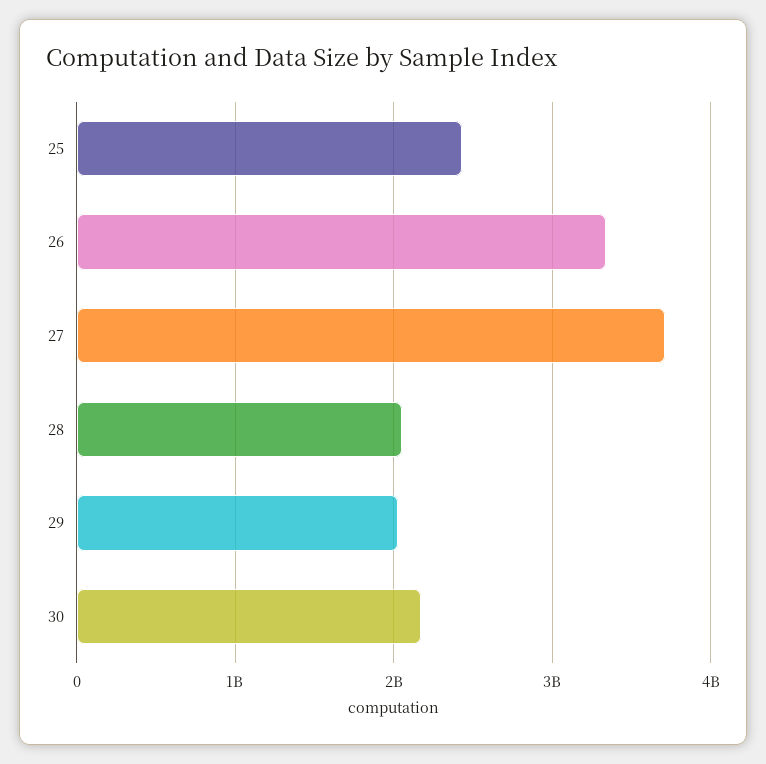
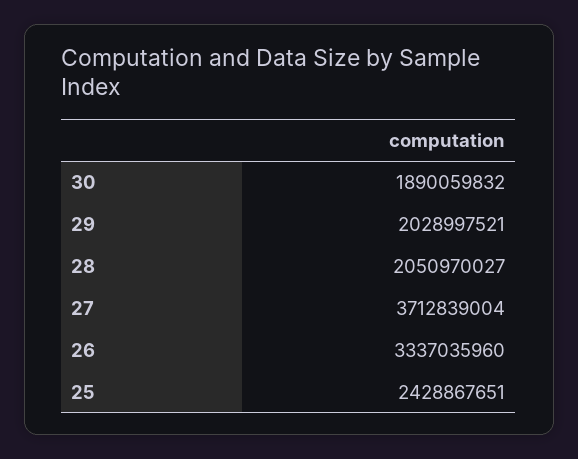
  {
    "25": 2428867651,
    "26": 3337035960,
    "27": 3712839004,
    "28": 2050970027,
    "29": 2028997521,
-   "30": 2200000000
+   "30": 1890059832
  }

